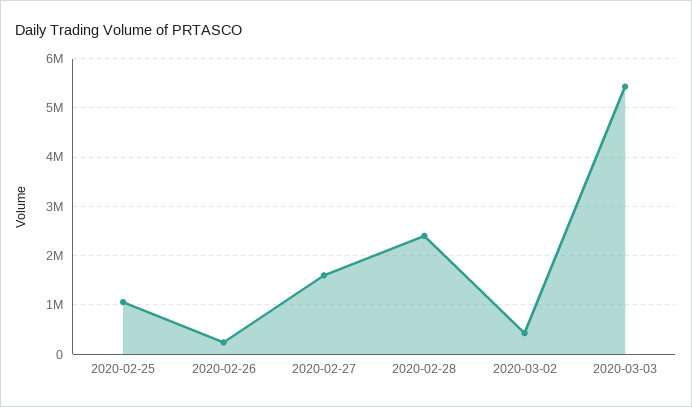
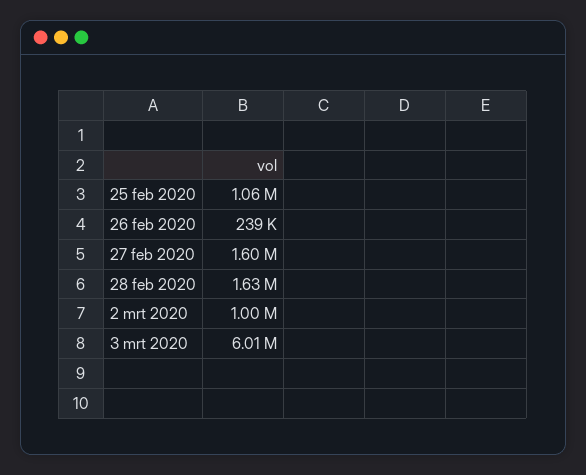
  {
    "2020-02-25": 1060000,
    "2020-02-26": 239000,
    "2020-02-27": 1600000,
-   "2020-02-28": 2400000,
+   "2020-02-28": 1630000,
-   "2020-03-02": 400000,
+   "2020-03-02": 1000000,
-   "2020-03-03": 5400000
+   "2020-03-03": 6010000
  }

